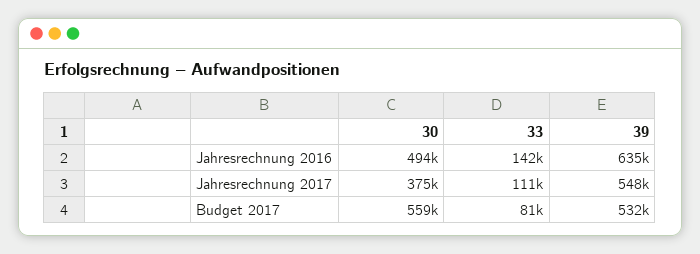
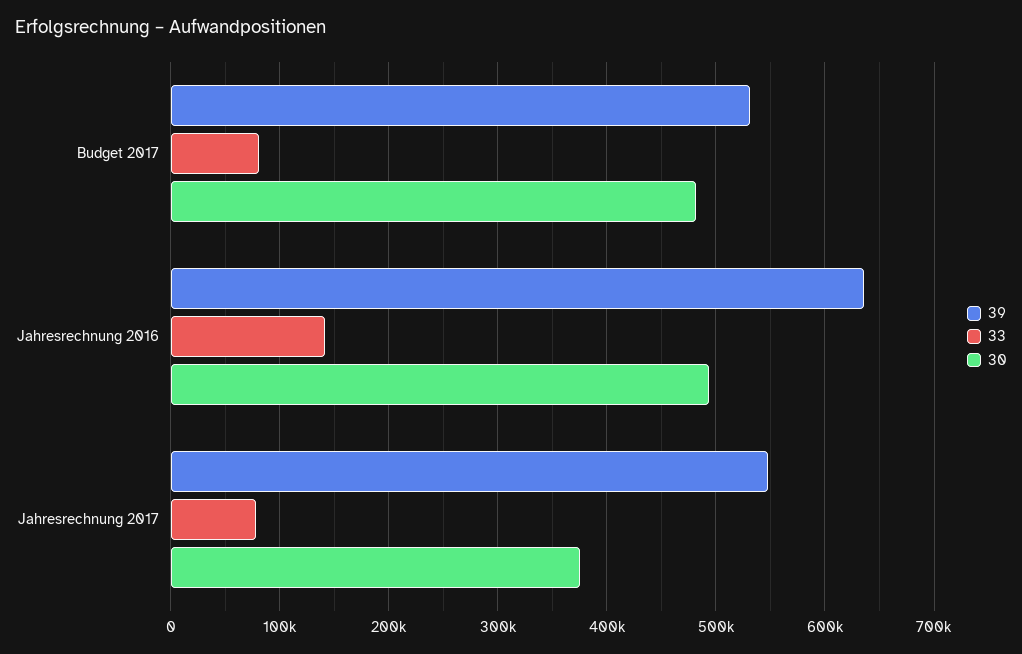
  {
    "30": {
      "Jahresrechnung 2016": 494000,
      "Jahresrechnung 2017": 375000,
-     "Budget 2017": 559000
+     "Budget 2017": 480000
    },
    "33": {
      "Jahresrechnung 2016": 142000,
-     "Jahresrechnung 2017": 111000,
+     "Jahresrechnung 2017": 80000,
      "Budget 2017": 81000
    },
    "39": {
      "Jahresrechnung 2016": 635000,
      "Jahresrechnung 2017": 548000,
      "Budget 2017": 532000
    }
  }

